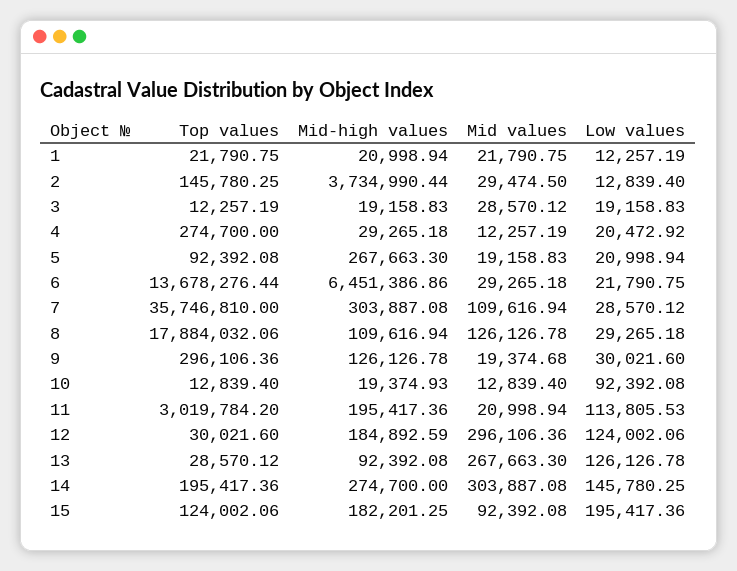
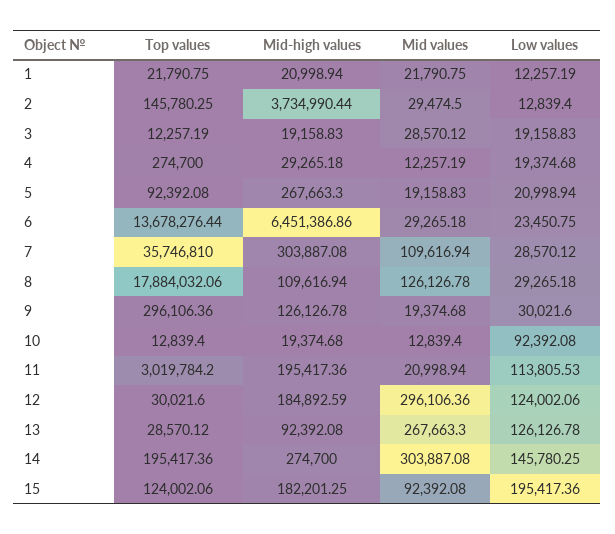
  {
    "Top values": {
      "1": 21790.75,
      "2": 145780.25,
      "3": 12257.19,
      "4": 274700,
      "5": 92392.08,
      "6": 13678276.44,
      "7": 35746810,
      "8": 17884032.06,
      "9": 296106.36,
      "10": 12839.4,
      "11": 3019784.2,
      "12": 30021.6,
      "13": 28570.12,
      "14": 195417.36,
      "15": 124002.06
    },
    "Mid-high values": {
      "1": 20998.94,
      "2": 3734990.44,
      "3": 19158.83,
      "4": 29265.18,
      "5": 267663.3,
      "6": 6451386.86,
      "7": 303887.08,
      "8": 109616.94,
      "9": 126126.78,
-     "10": 19374.93,
+     "10": 19374.68,
      "11": 195417.36,
      "12": 184892.59,
      "13": 92392.08,
      "14": 274700,
      "15": 182201.25
    },
    "Mid values": {
      "1": 21790.75,
      "2": 29474.5,
      "3": 28570.12,
      "4": 12257.19,
      "5": 19158.83,
      "6": 29265.18,
      "7": 109616.94,
      "8": 126126.78,
      "9": 19374.68,
      "10": 12839.4,
      "11": 20998.94,
      "12": 296106.36,
      "13": 267663.3,
      "14": 303887.08,
      "15": 92392.08
    },
    "Low values": {
      "1": 12257.19,
      "2": 12839.4,
      "3": 19158.83,
-     "4": 20472.92,
+     "4": 19374.68,
      "5": 20998.94,
-     "6": 21790.75,
+     "6": 23450.75,
      "7": 28570.12,
      "8": 29265.18,
      "9": 30021.6,
      "10": 92392.08,
      "11": 113805.53,
      "12": 124002.06,
      "13": 126126.78,
      "14": 145780.25,
      "15": 195417.36
    }
  }

